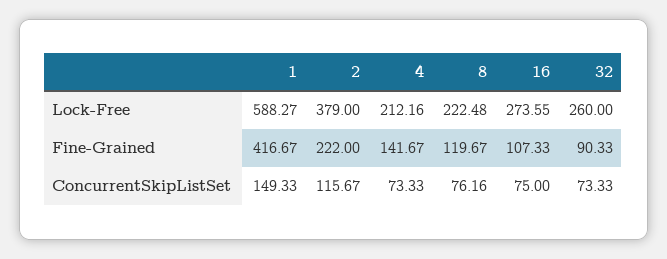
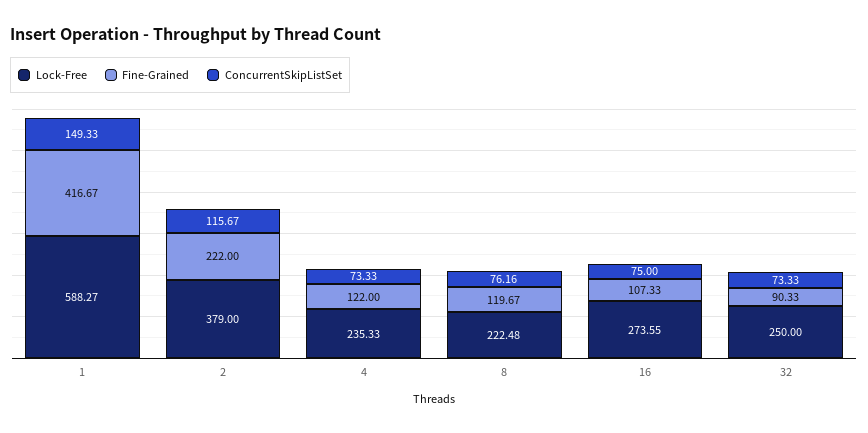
  {
    "Lock-Free": {
      "1": 588.27,
      "2": 379,
-     "4": 212.16,
+     "4": 235.33,
      "8": 222.48,
      "16": 273.55,
-     "32": 260
+     "32": 250
    },
    "Fine-Grained": {
      "1": 416.67,
      "2": 222,
-     "4": 141.67,
+     "4": 122,
      "8": 119.67,
      "16": 107.33,
      "32": 90.33
    },
    "ConcurrentSkipListSet": {
      "1": 149.33,
      "2": 115.67,
      "4": 73.33,
      "8": 76.16,
      "16": 75,
      "32": 73.33
    }
  }

